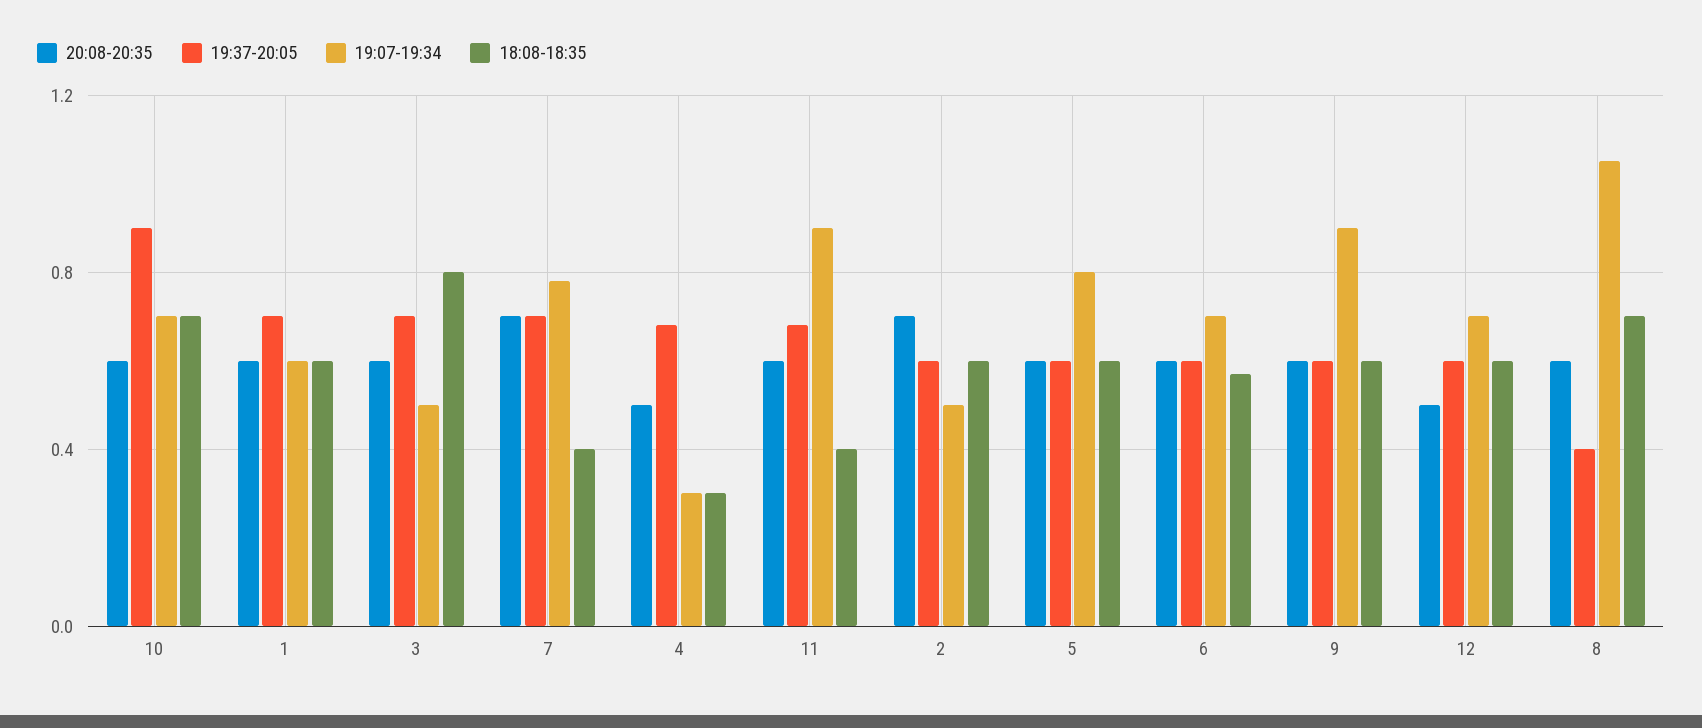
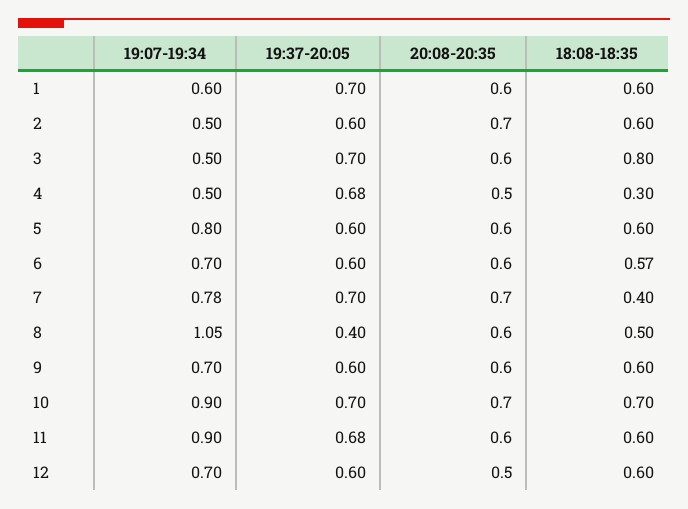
  {
    "20:08-20:35": {
-     "10": 0.6,
+     "10": 0.7,
      "1": 0.6,
      "3": 0.6,
      "7": 0.7,
      "4": 0.5,
      "11": 0.6,
      "2": 0.7,
      "5": 0.6,
      "6": 0.6,
      "9": 0.6,
      "12": 0.5,
      "8": 0.6
    },
    "19:37-20:05": {
-     "10": 0.9,
+     "10": 0.7,
      "1": 0.7,
      "3": 0.7,
      "7": 0.7,
      "4": 0.68,
      "11": 0.68,
      "2": 0.6,
      "5": 0.6,
      "6": 0.6,
      "9": 0.6,
      "12": 0.6,
      "8": 0.4
    },
    "19:07-19:34": {
-     "10": 0.7,
+     "10": 0.9,
      "1": 0.6,
      "3": 0.5,
      "7": 0.78,
-     "4": 0.3,
+     "4": 0.5,
      "11": 0.9,
      "2": 0.5,
      "5": 0.8,
      "6": 0.7,
-     "9": 0.9,
+     "9": 0.7,
      "12": 0.7,
      "8": 1.05
    },
    "18:08-18:35": {
      "10": 0.7,
      "1": 0.6,
      "3": 0.8,
      "7": 0.4,
      "4": 0.3,
-     "11": 0.4,
+     "11": 0.6,
      "2": 0.6,
      "5": 0.6,
      "6": 0.57,
      "9": 0.6,
      "12": 0.6,
-     "8": 0.7
+     "8": 0.5
    }
  }

